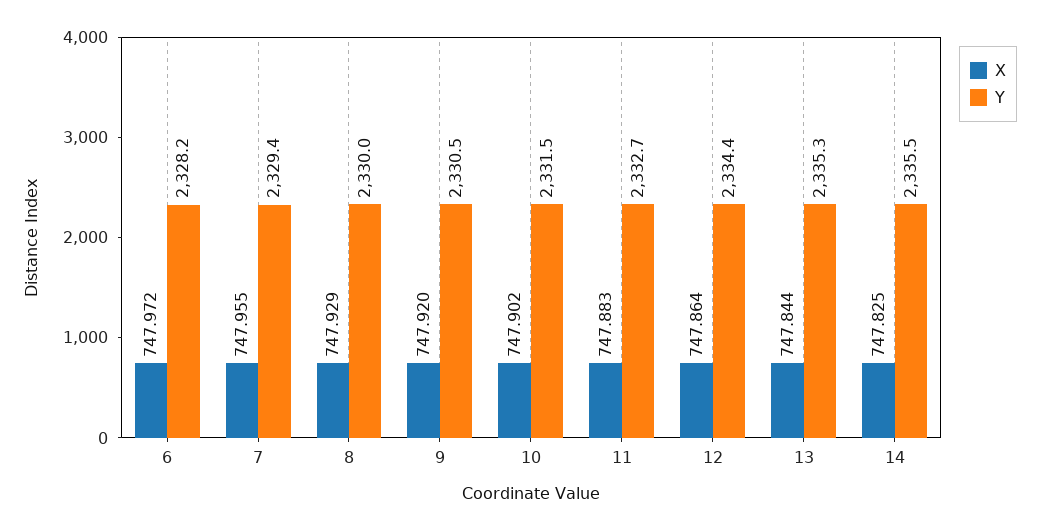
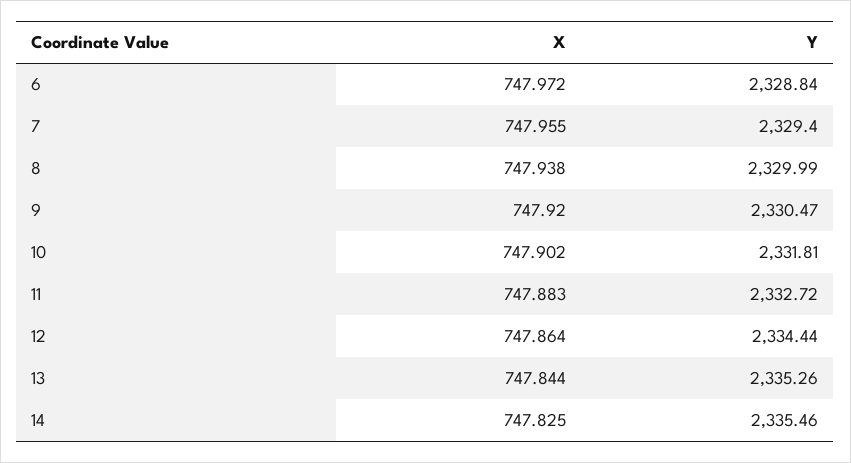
  {
    "X": {
      "6": 747.972,
      "7": 747.955,
-     "8": 747.929,
+     "8": 747.938,
      "9": 747.92,
      "10": 747.902,
      "11": 747.883,
      "12": 747.864,
      "13": 747.844,
      "14": 747.825
    },
    "Y": {
-     "6": 2328.2,
+     "6": 2328.84,
      "7": 2329.4,
      "8": 2329.99,
      "9": 2330.47,
-     "10": 2331.5,
+     "10": 2331.81,
      "11": 2332.72,
      "12": 2334.44,
      "13": 2335.26,
      "14": 2335.46
    }
  }

